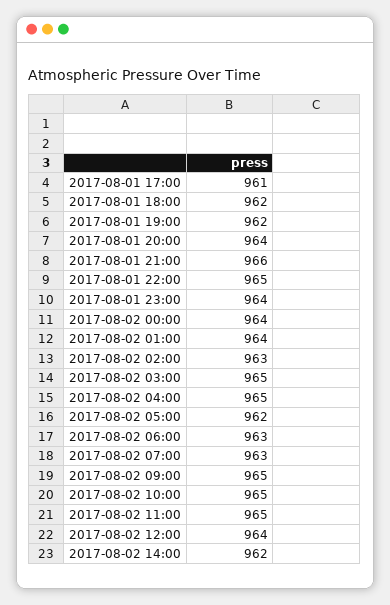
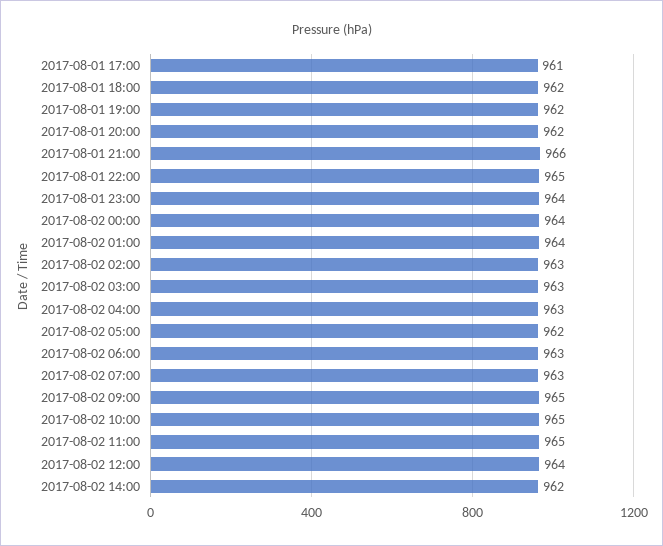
  {
    "2017-08-01 17:00": 961,
    "2017-08-01 18:00": 962,
    "2017-08-01 19:00": 962,
-   "2017-08-01 20:00": 964,
+   "2017-08-01 20:00": 962,
    "2017-08-01 21:00": 966,
    "2017-08-01 22:00": 965,
    "2017-08-01 23:00": 964,
    "2017-08-02 00:00": 964,
    "2017-08-02 01:00": 964,
    "2017-08-02 02:00": 963,
-   "2017-08-02 03:00": 965,
+   "2017-08-02 03:00": 963,
-   "2017-08-02 04:00": 965,
+   "2017-08-02 04:00": 963,
    "2017-08-02 05:00": 962,
    "2017-08-02 06:00": 963,
    "2017-08-02 07:00": 963,
    "2017-08-02 09:00": 965,
    "2017-08-02 10:00": 965,
    "2017-08-02 11:00": 965,
    "2017-08-02 12:00": 964,
    "2017-08-02 14:00": 962
  }

